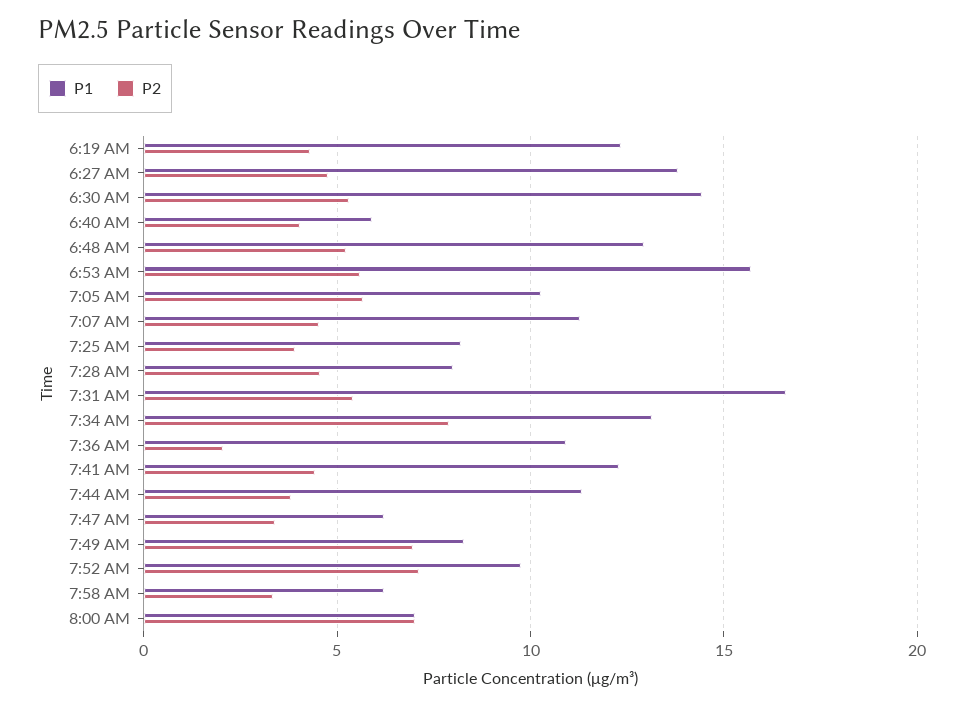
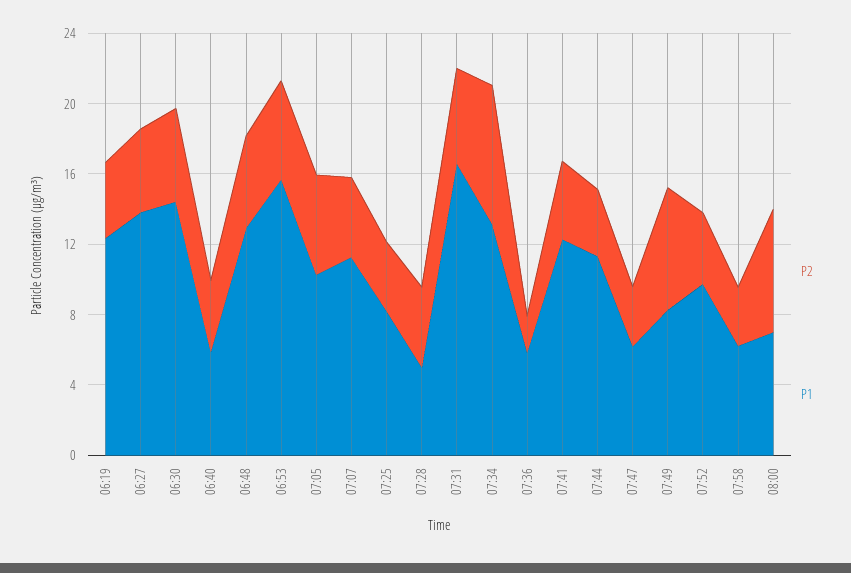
  {
    "P1": {
      "6:19 AM": 12.5,
      "6:27 AM": 14,
      "6:30 AM": 14.5,
      "6:40 AM": 6,
      "6:48 AM": 13,
      "6:53 AM": 15.5,
      "7:05 AM": 10.5,
      "7:07 AM": 11.5,
      "7:25 AM": 8,
-     "7:28 AM": 8,
+     "7:28 AM": 5,
      "7:31 AM": 16.5,
      "7:34 AM": 13,
-     "7:36 AM": 11,
+     "7:36 AM": 6,
      "7:41 AM": 12.5,
      "7:44 AM": 11.5,
      "7:47 AM": 6,
      "7:49 AM": 8.5,
      "7:52 AM": 10,
      "7:58 AM": 6,
      "8:00 AM": 7
    },
    "P2": {
      "6:19 AM": 4.5,
      "6:27 AM": 5,
      "6:30 AM": 5.5,
      "6:40 AM": 4,
      "6:48 AM": 5,
      "6:53 AM": 5.5,
      "7:05 AM": 5.5,
      "7:07 AM": 4.5,
      "7:25 AM": 4,
      "7:28 AM": 4.5,
      "7:31 AM": 5.5,
      "7:34 AM": 8,
      "7:36 AM": 2,
      "7:41 AM": 4.5,
      "7:44 AM": 4,
      "7:47 AM": 3.5,
      "7:49 AM": 7,
-     "7:52 AM": 7,
+     "7:52 AM": 4,
      "7:58 AM": 3.5,
      "8:00 AM": 7
    }
  }

